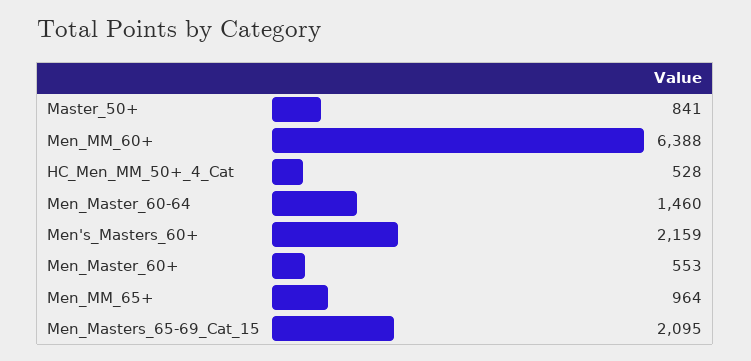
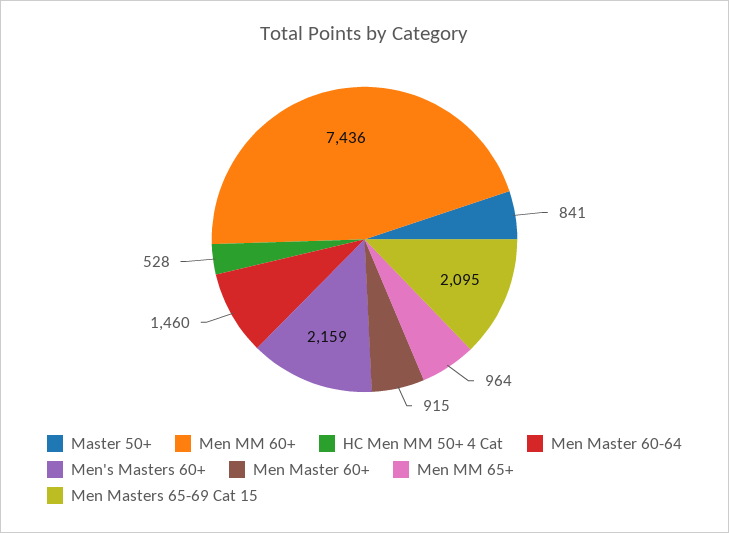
  {
    "Master_50+": 841,
-   "Men_MM_60+": 6388,
+   "Men_MM_60+": 7436,
    "HC_Men_MM_50+_4_Cat": 528,
    "Men_Master_60-64": 1460,
    "Men's_Masters_60+": 2159,
-   "Men_Master_60+": 553,
+   "Men_Master_60+": 915,
    "Men_MM_65+": 964,
    "Men_Masters_65-69_Cat_15": 2095
  }

